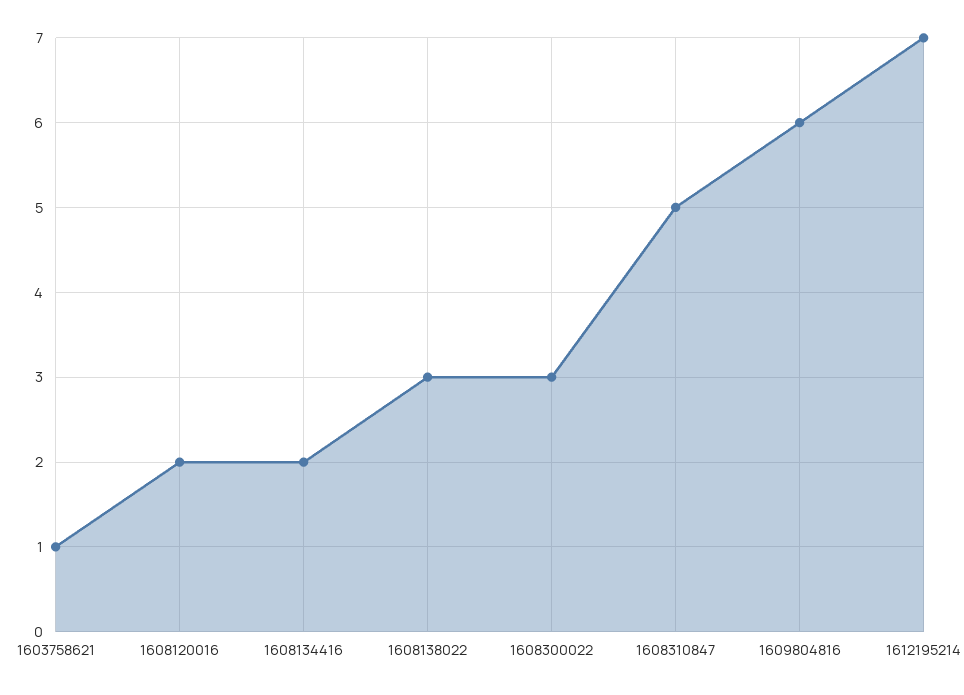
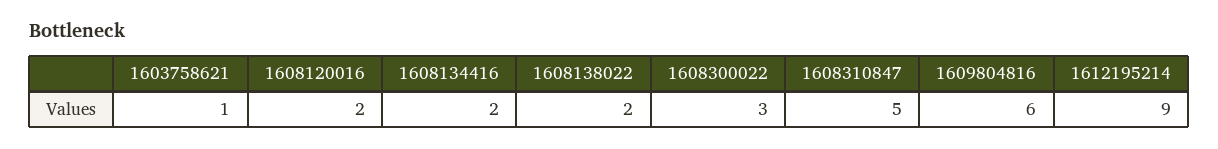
  {
    "1603758621": 1,
    "1608120016": 2,
    "1608134416": 2,
-   "1608138022": 3,
+   "1608138022": 2,
    "1608300022": 3,
    "1608310847": 5,
    "1609804816": 6,
-   "1612195214": 7
+   "1612195214": 9
  }

